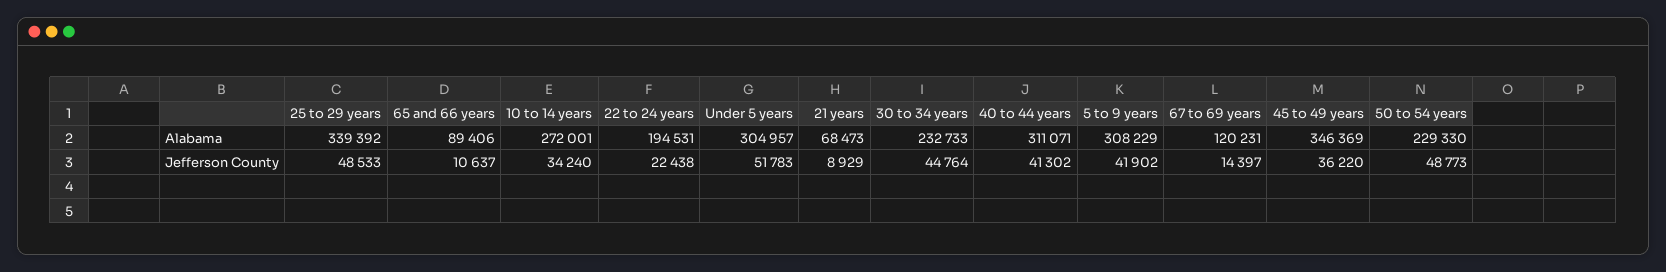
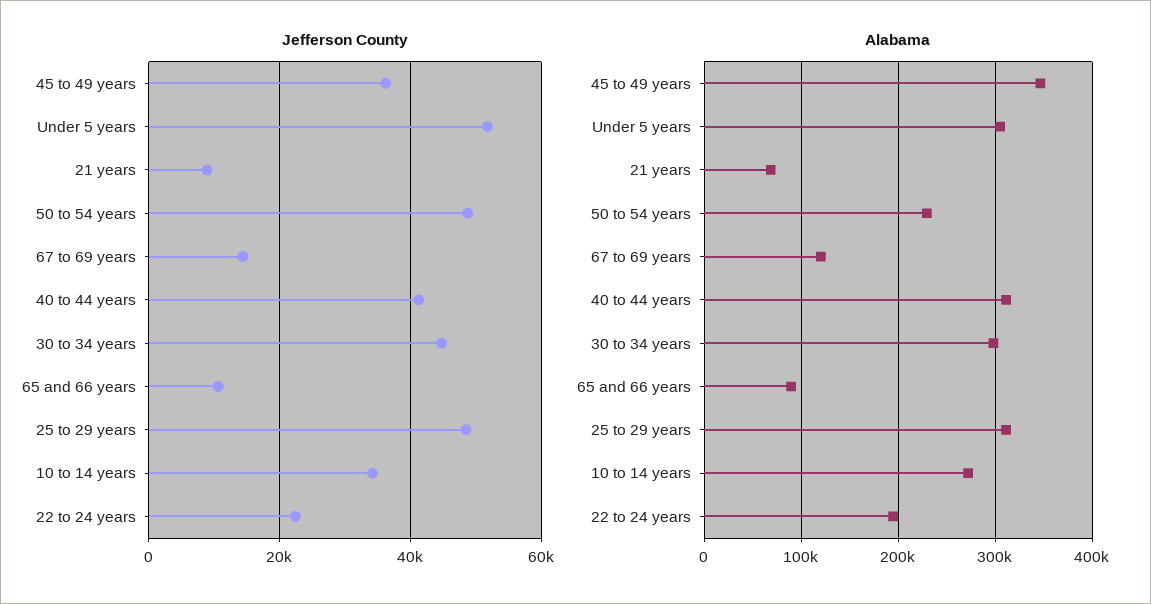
  {
    "Alabama": {
-     "25 to 29 years": 339392,
+     "25 to 29 years": 310000,
      "65 and 66 years": 89406,
      "10 to 14 years": 272001,
      "22 to 24 years": 194531,
      "Under 5 years": 304957,
      "21 years": 68473,
-     "30 to 34 years": 232733,
+     "30 to 34 years": 300000,
      "40 to 44 years": 311071,
-     "5 to 9 years": 308229,
      "67 to 69 years": 120231,
      "45 to 49 years": 346369,
      "50 to 54 years": 229330
    },
    "Jefferson County": {
      "25 to 29 years": 48533,
      "65 and 66 years": 10637,
      "10 to 14 years": 34240,
      "22 to 24 years": 22438,
      "Under 5 years": 51783,
      "21 years": 8929,
      "30 to 34 years": 44764,
      "40 to 44 years": 41302,
-     "5 to 9 years": 41902,
      "67 to 69 years": 14397,
      "45 to 49 years": 36220,
      "50 to 54 years": 48773
    }
  }

